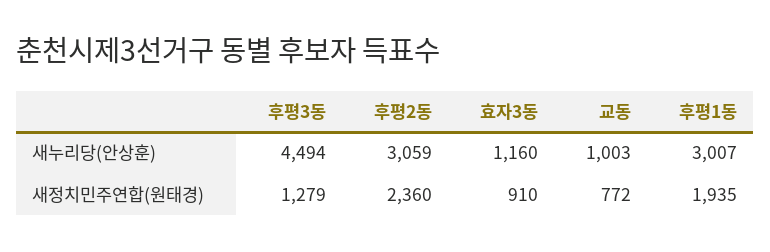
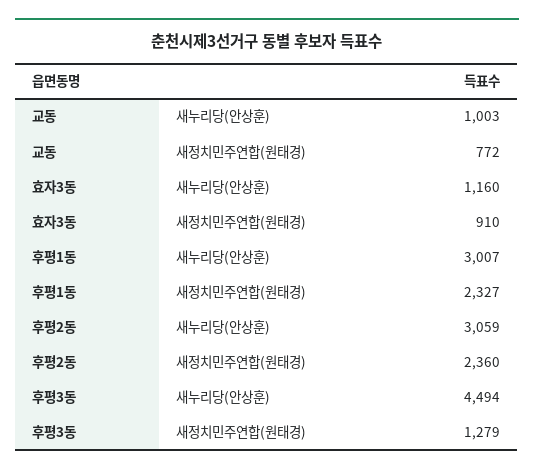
  {
    "후평3동": {
      "새누리당(안상훈)": 4494,
      "새정치민주연합(원태경)": 1279
    },
    "후평2동": {
      "새누리당(안상훈)": 3059,
      "새정치민주연합(원태경)": 2360
    },
    "효자3동": {
      "새누리당(안상훈)": 1160,
      "새정치민주연합(원태경)": 910
    },
    "교동": {
      "새누리당(안상훈)": 1003,
      "새정치민주연합(원태경)": 772
    },
    "후평1동": {
      "새누리당(안상훈)": 3007,
-     "새정치민주연합(원태경)": 1935
+     "새정치민주연합(원태경)": 2327
    }
  }

